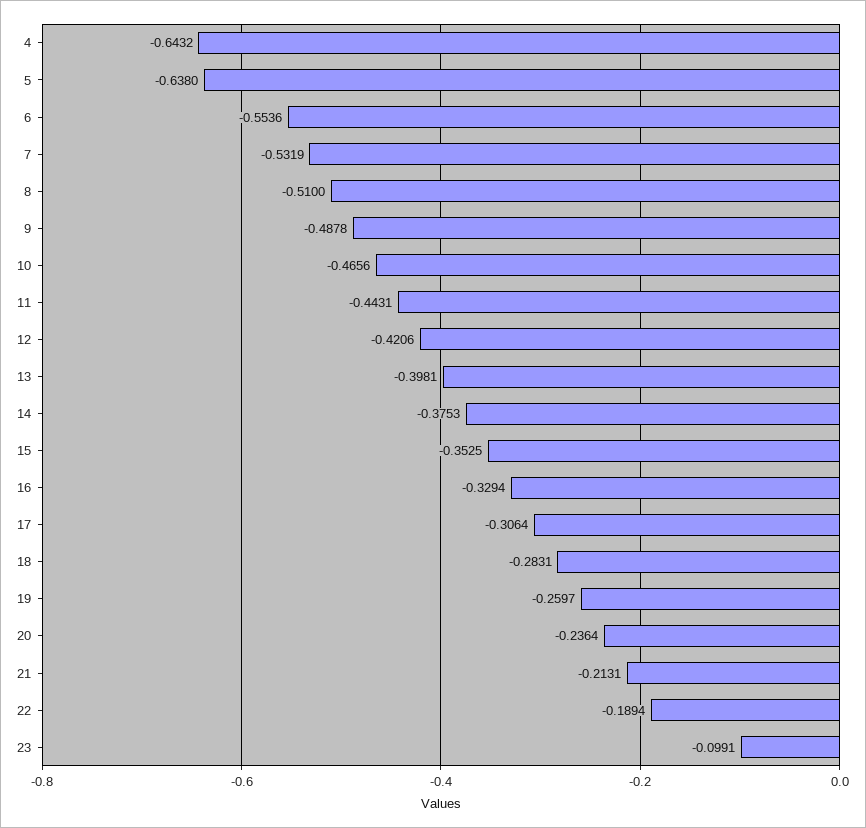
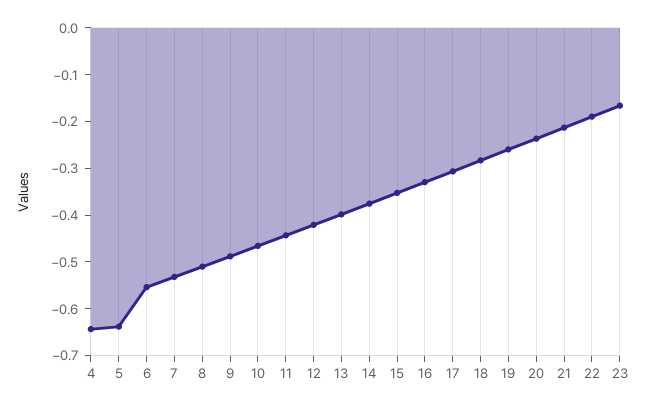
  {
    "4": -0.6432,
    "5": -0.638,
    "6": -0.5536,
    "7": -0.5319,
    "8": -0.51,
    "9": -0.4878,
    "10": -0.4656,
    "11": -0.4431,
    "12": -0.4206,
    "13": -0.3981,
    "14": -0.3753,
    "15": -0.3525,
    "16": -0.3294,
    "17": -0.3064,
    "18": -0.2831,
    "19": -0.2597,
    "20": -0.2364,
    "21": -0.2131,
    "22": -0.1894,
-   "23": -0.0991
+   "23": -0.16
  }

